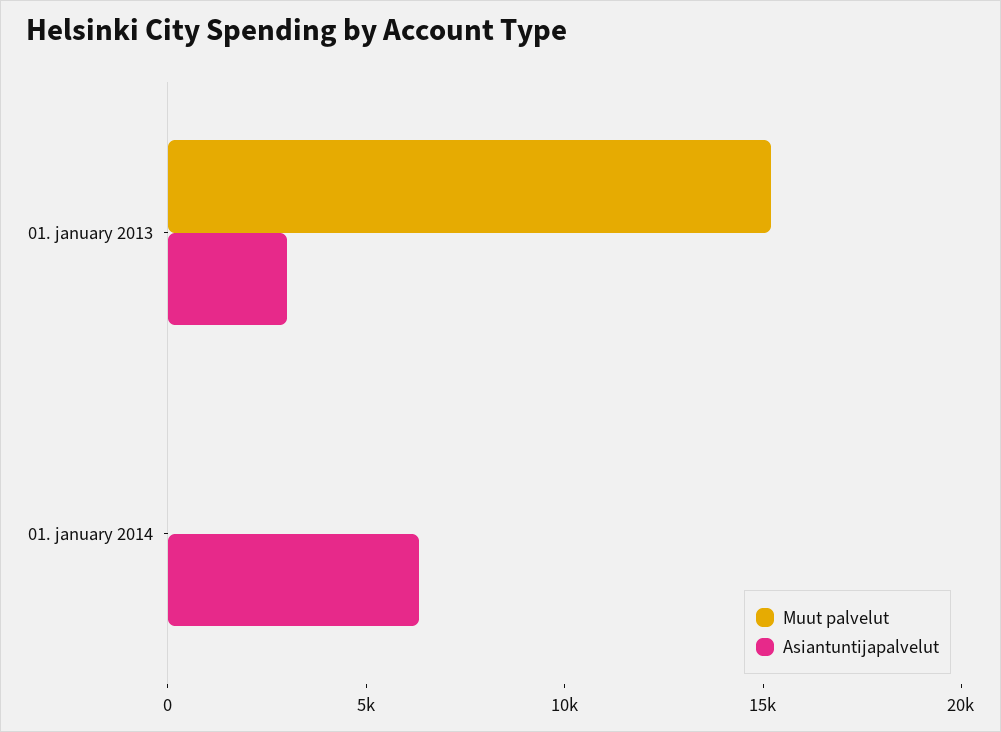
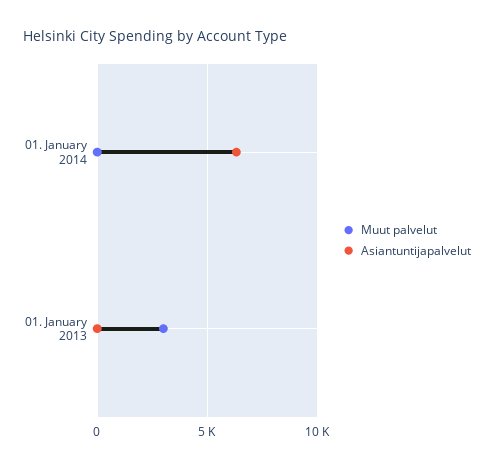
  {
    "Muut palvelut": {
-     "01. january 2013": 15000,
+     "01. january 2013": 3000,
      "01. january 2014": 0
    },
    "Asiantuntijapalvelut": {
-     "01. january 2013": 3000,
+     "01. january 2013": 0,
      "01. january 2014": 6500
    }
  }

